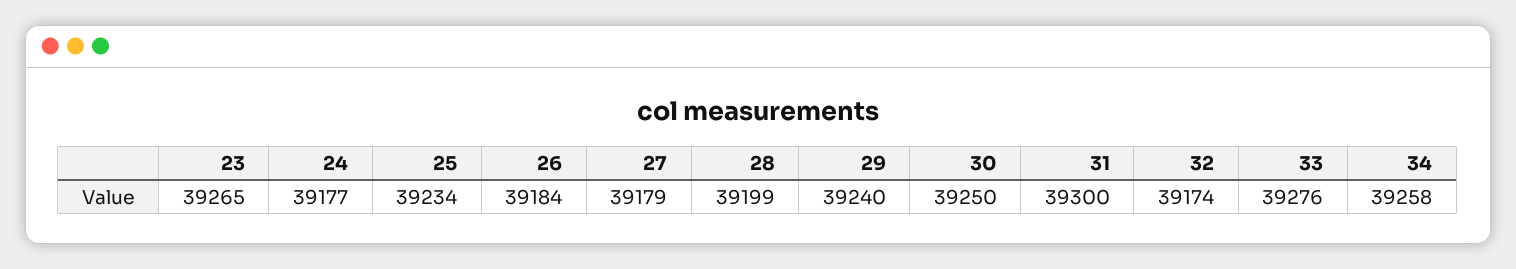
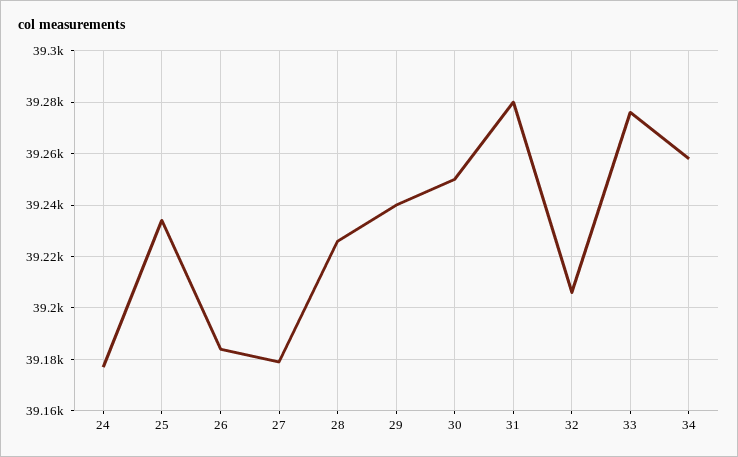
  {
-   "23": 39265,
    "24": 39177,
    "25": 39234,
    "26": 39184,
    "27": 39179,
-   "28": 39199,
+   "28": 39225,
    "29": 39240,
    "30": 39250,
-   "31": 39300,
+   "31": 39280,
-   "32": 39174,
+   "32": 39205,
    "33": 39276,
    "34": 39258
  }

